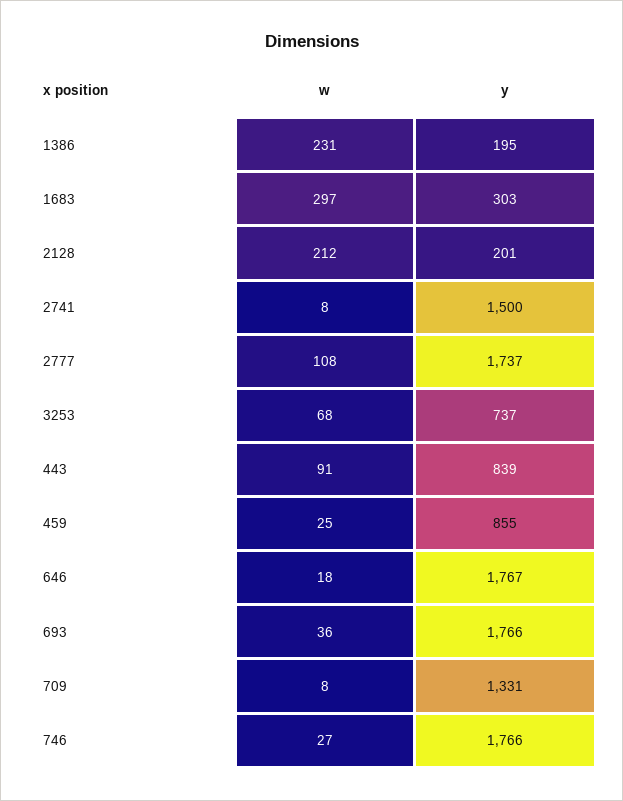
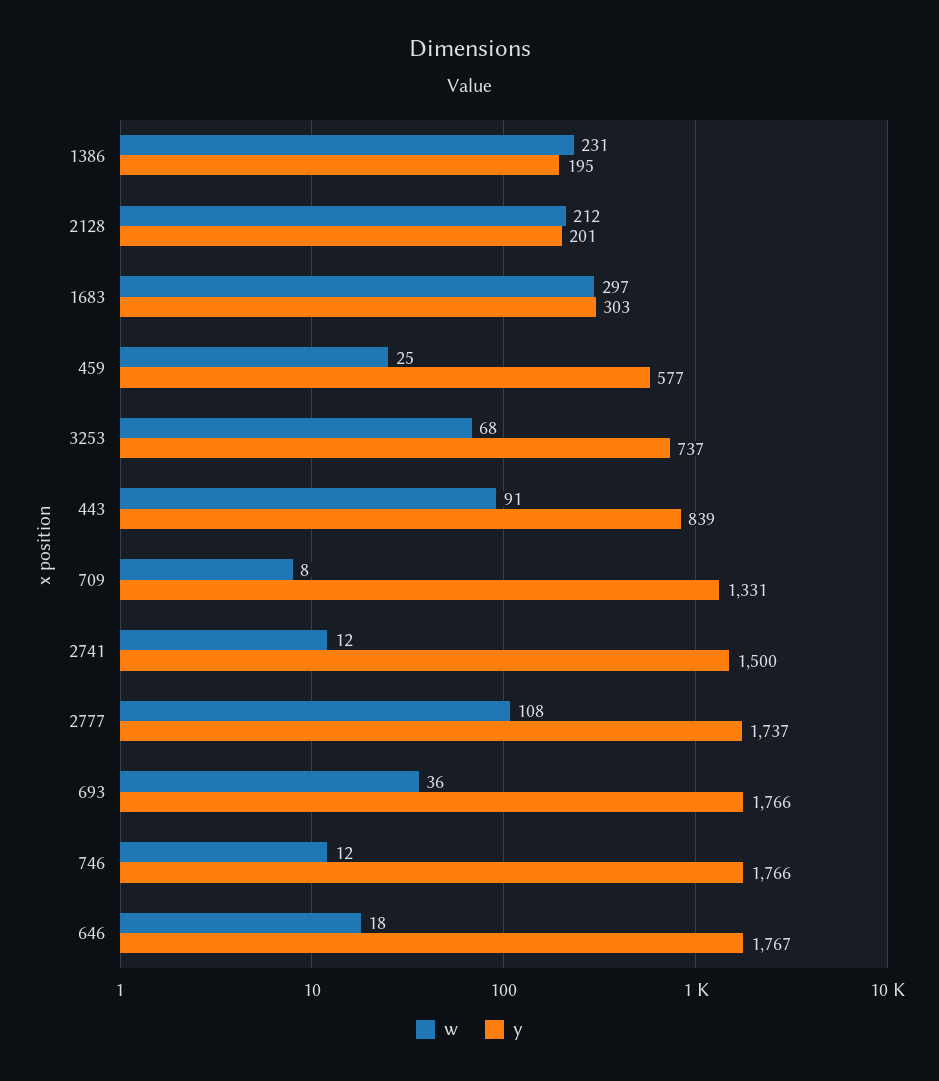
  {
    "w": {
      "1386": 231,
      "1683": 297,
      "2128": 212,
-     "2741": 8,
+     "2741": 12,
      "2777": 108,
      "3253": 68,
      "443": 91,
      "459": 25,
      "646": 18,
      "693": 36,
      "709": 8,
-     "746": 27
+     "746": 12
    },
    "y": {
      "1386": 195,
      "1683": 303,
      "2128": 201,
      "2741": 1500,
      "2777": 1737,
      "3253": 737,
      "443": 839,
-     "459": 855,
+     "459": 577,
      "646": 1767,
      "693": 1766,
      "709": 1331,
      "746": 1766
    }
  }

